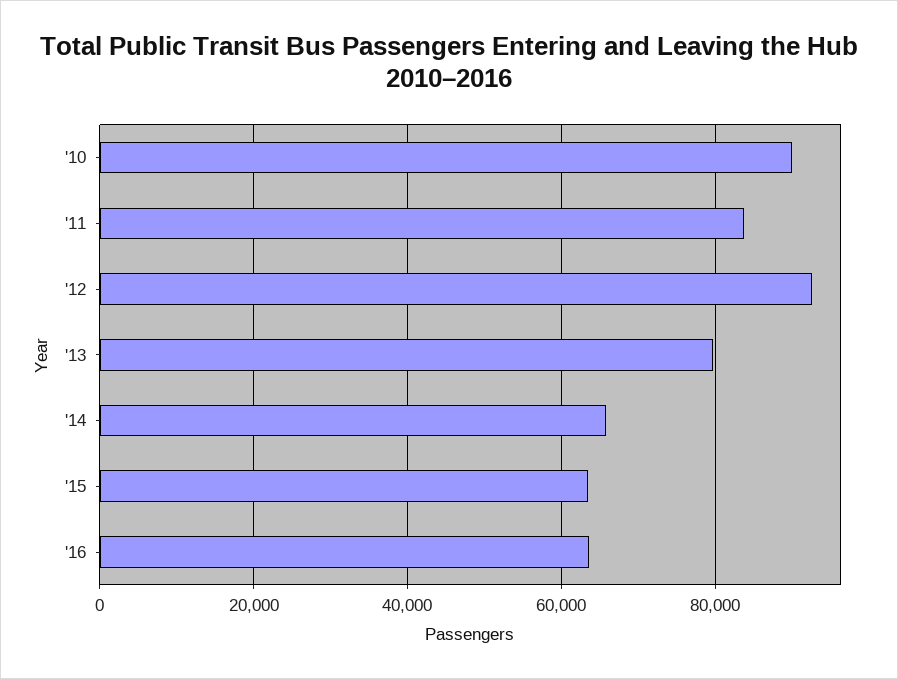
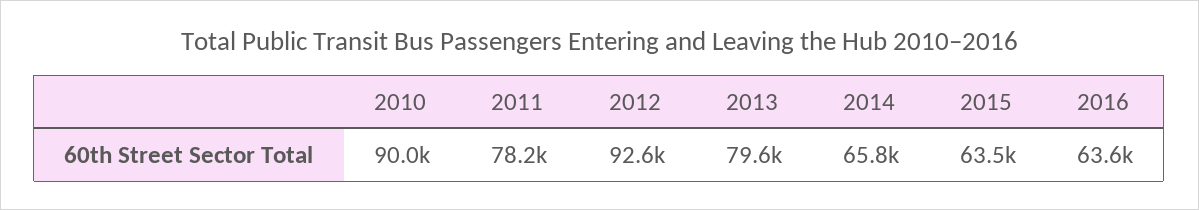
  {
    "'10": 90000,
-   "'11": 84000,
+   "'11": 78200,
    "'12": 92600,
    "'13": 79600,
    "'14": 65800,
    "'15": 63500,
    "'16": 63600
  }

